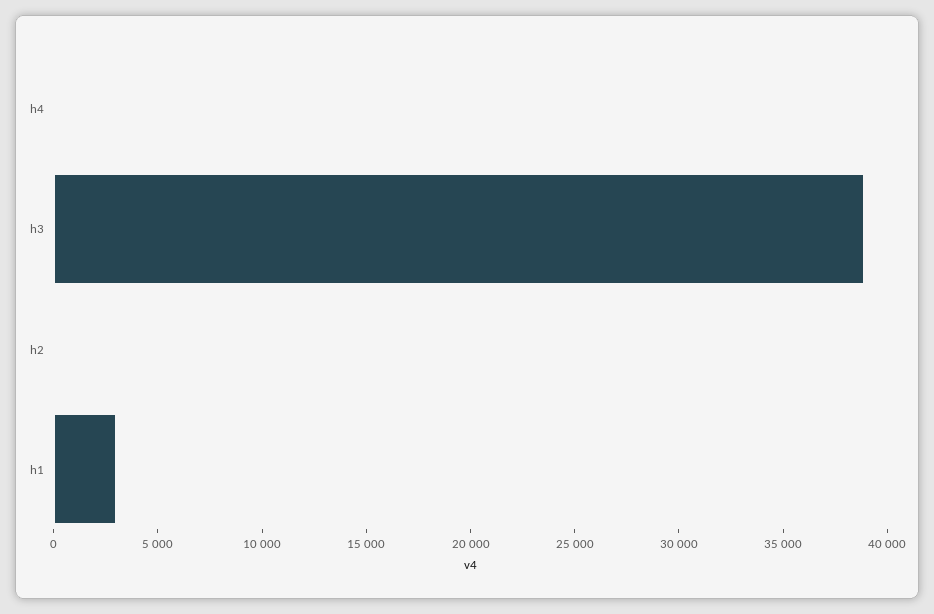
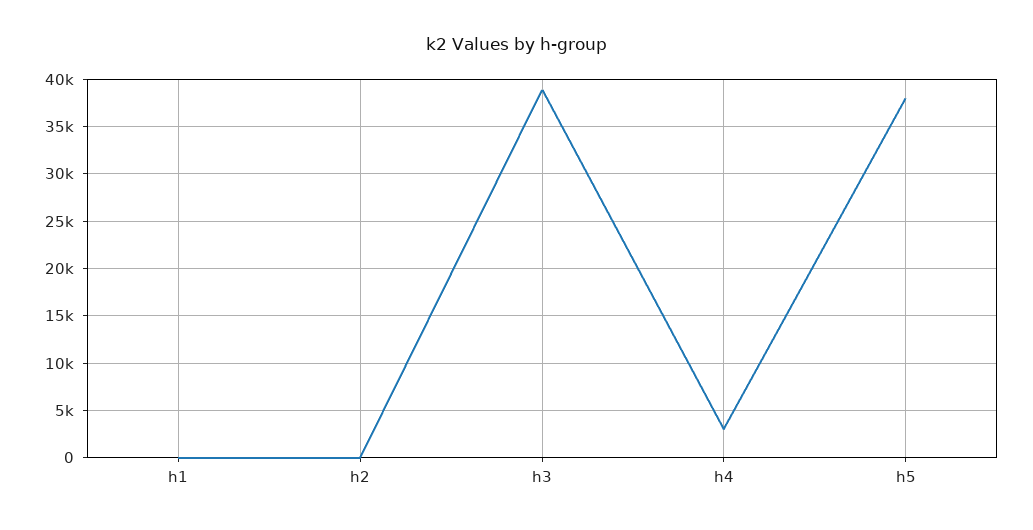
  {
-   "h4": 0,
+   "h4": 3000,
    "h3": 39000,
    "h2": 0,
-   "h1": 3000
+   "h1": 0,
+   "h5": 38000
  }

